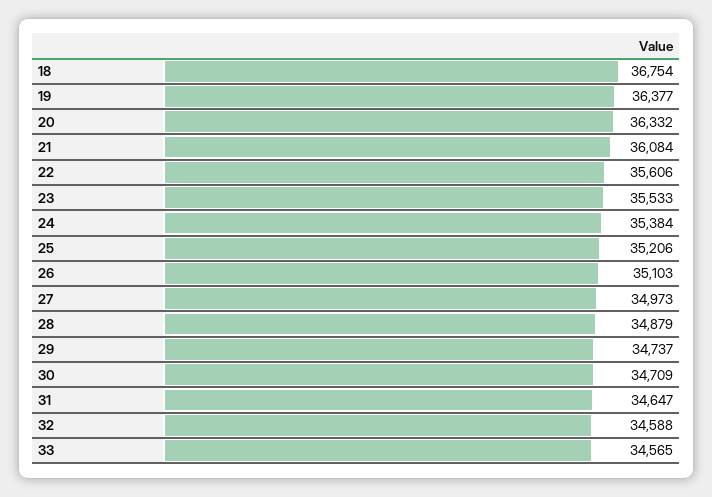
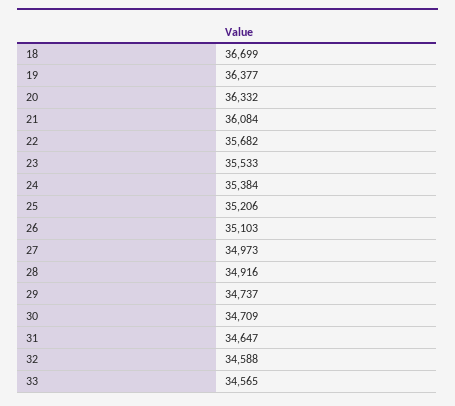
  {
-   "18": 36754,
+   "18": 36699,
    "19": 36377,
    "20": 36332,
    "21": 36084,
-   "22": 35606,
+   "22": 35682,
    "23": 35533,
    "24": 35384,
    "25": 35206,
    "26": 35103,
    "27": 34973,
-   "28": 34879,
+   "28": 34916,
    "29": 34737,
    "30": 34709,
    "31": 34647,
    "32": 34588,
    "33": 34565
  }

